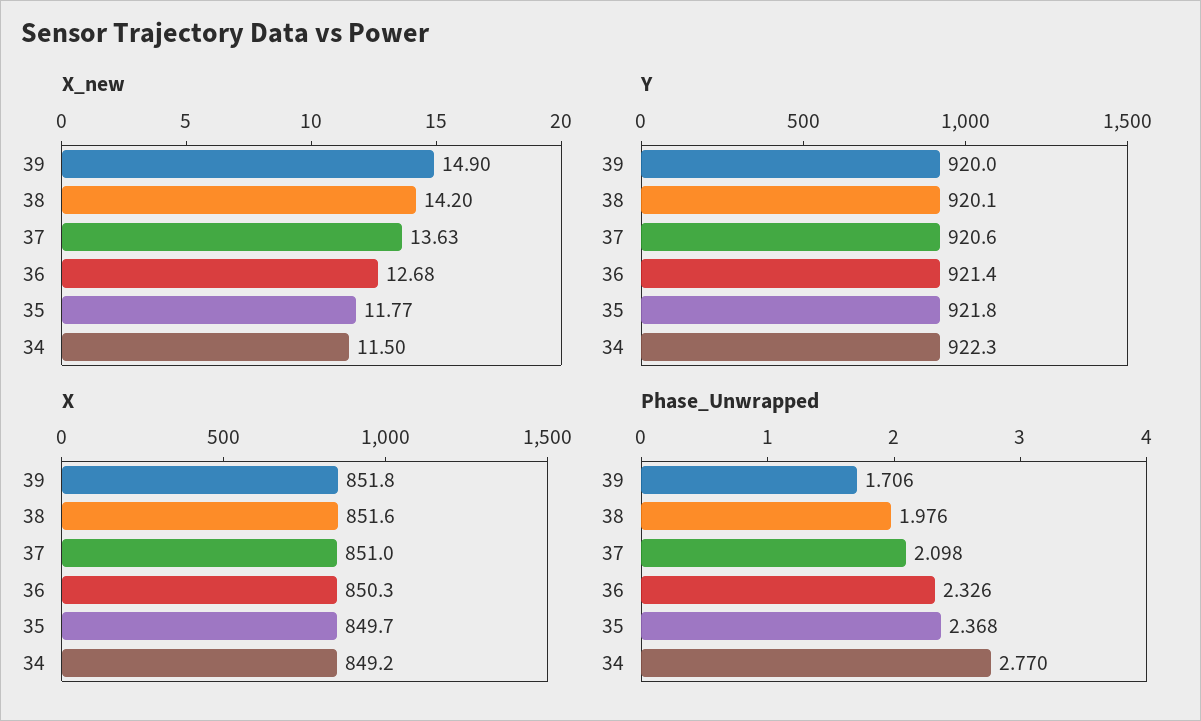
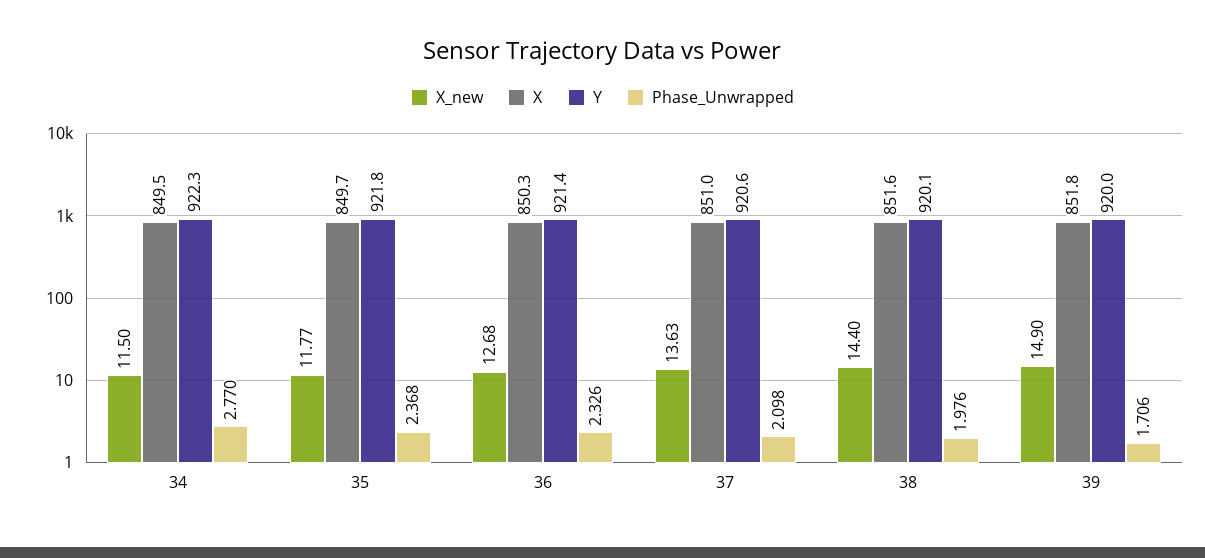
  {
    "X_new": {
      "39": 14.9,
-     "38": 14.2,
+     "38": 14.4,
      "37": 13.63,
      "36": 12.68,
      "35": 11.77,
      "34": 11.5
    },
    "Y": {
      "39": 920,
      "38": 920.1,
      "37": 920.6,
      "36": 921.4,
      "35": 921.8,
      "34": 922.3
    },
    "X": {
      "39": 851.8,
      "38": 851.6,
      "37": 851,
      "36": 850.3,
      "35": 849.7,
-     "34": 849.2
+     "34": 849.5
    },
    "Phase_Unwrapped": {
      "39": 1.706,
      "38": 1.976,
      "37": 2.098,
      "36": 2.326,
      "35": 2.368,
      "34": 2.77
    }
  }

